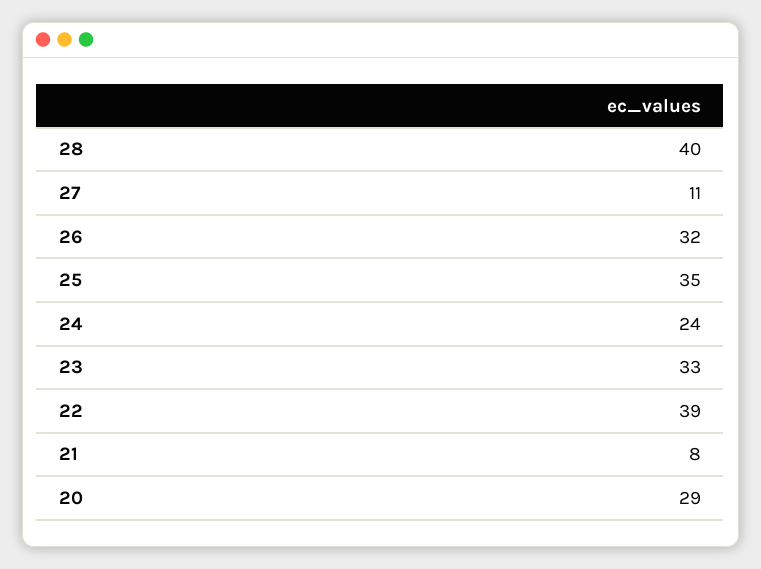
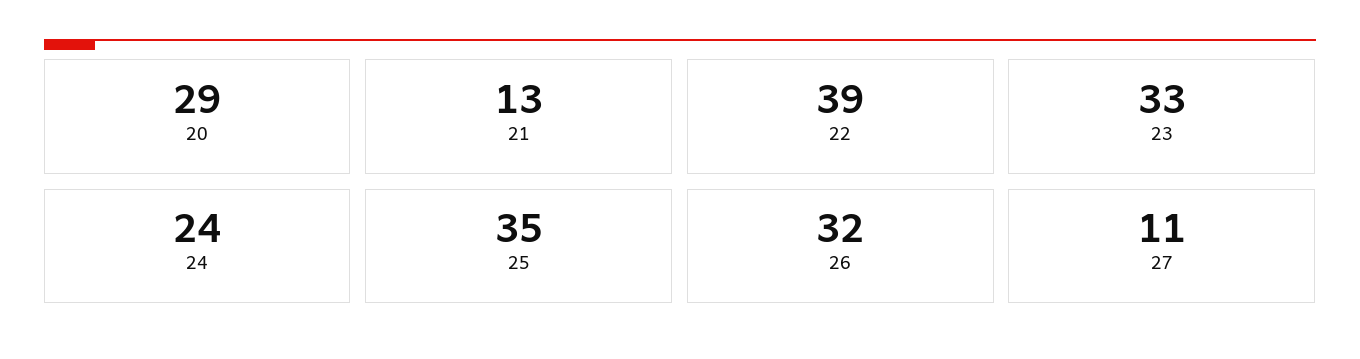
  {
-   "28": 40,
    "27": 11,
    "26": 32,
    "25": 35,
    "24": 24,
    "23": 33,
    "22": 39,
-   "21": 8,
+   "21": 13,
    "20": 29
  }

